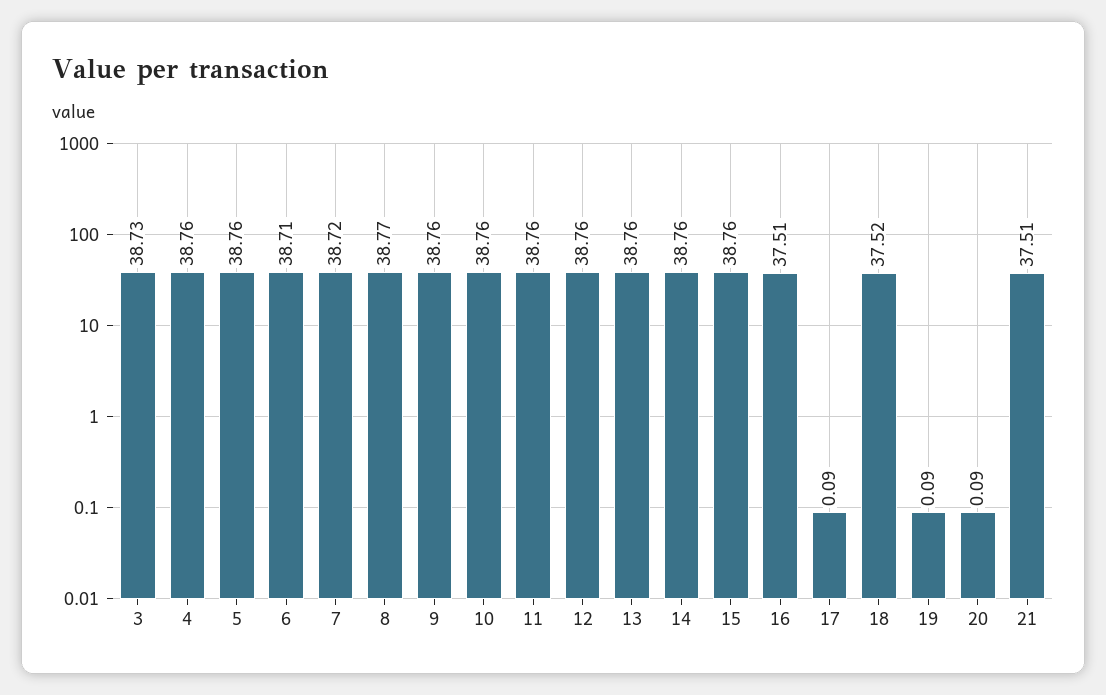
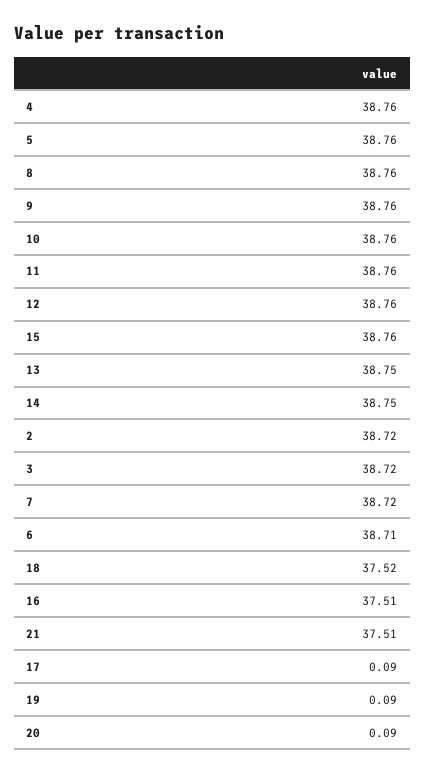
  {
-   "3": 38.73,
+   "3": 38.72,
    "4": 38.76,
    "5": 38.76,
    "6": 38.71,
    "7": 38.72,
-   "8": 38.77,
+   "8": 38.76,
    "9": 38.76,
    "10": 38.76,
    "11": 38.76,
    "12": 38.76,
-   "13": 38.76,
+   "13": 38.75,
-   "14": 38.76,
+   "14": 38.75,
    "15": 38.76,
    "16": 37.51,
    "17": 0.09,
    "18": 37.52,
    "19": 0.09,
    "20": 0.09,
-   "21": 37.51
+   "21": 37.51,
+   "2": 38.72
  }

